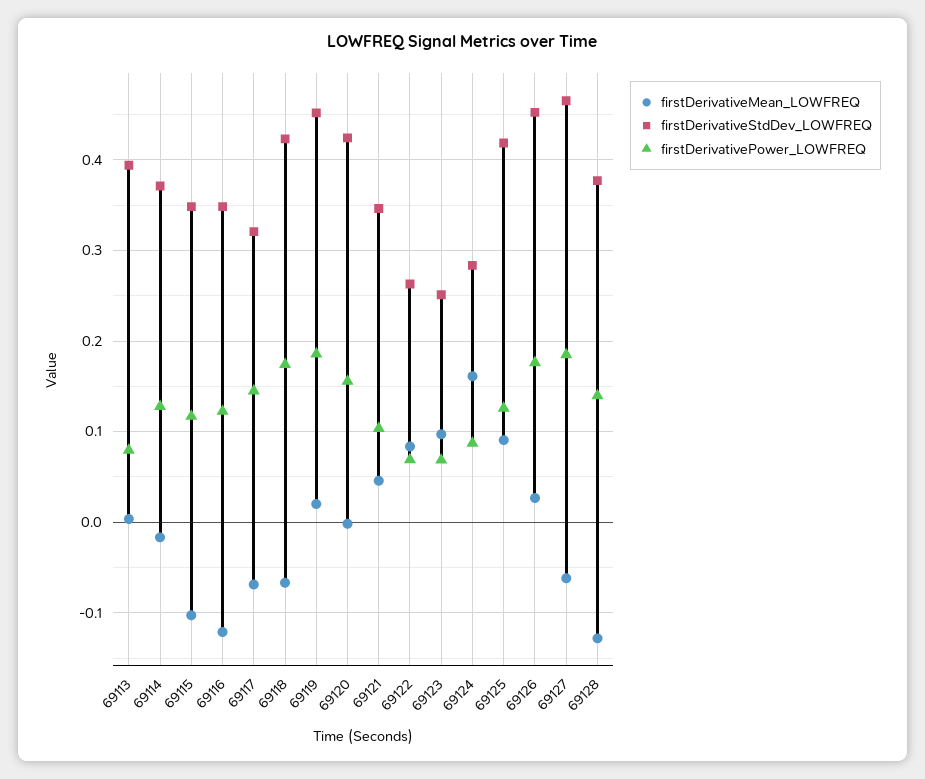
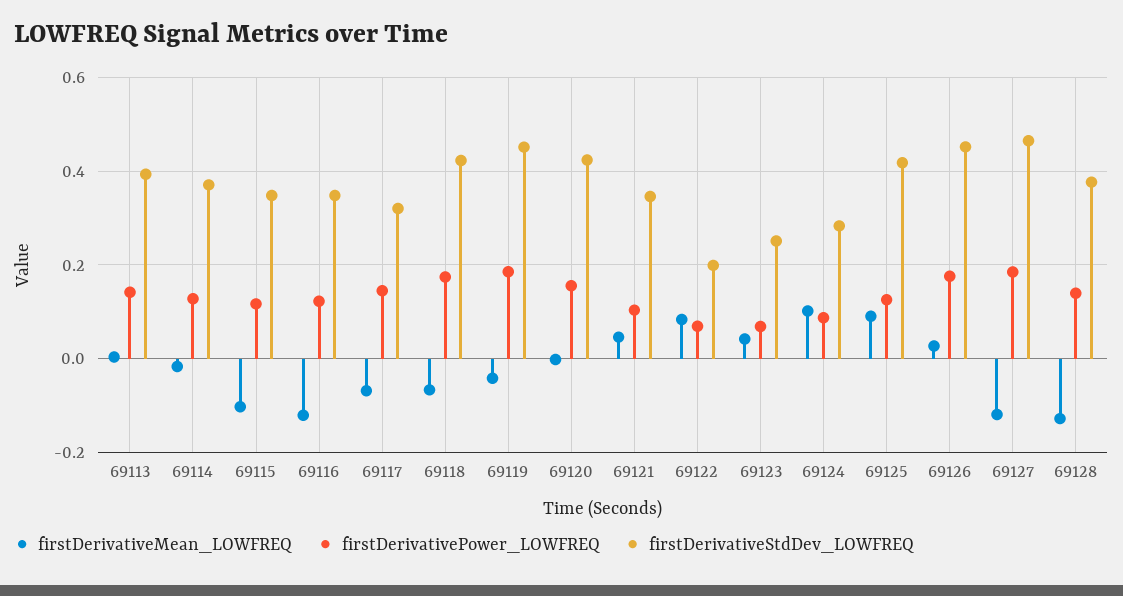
  {
    "firstDerivativeMean_LOWFREQ": {
      "69113": 0,
      "69114": -0.02,
      "69115": -0.1,
      "69116": -0.12,
      "69117": -0.07,
      "69118": -0.07,
-     "69119": 0.02,
+     "69119": -0.04,
      "69120": 0,
      "69121": 0.05,
      "69122": 0.08,
-     "69123": 0.1,
+     "69123": 0.04,
-     "69124": 0.16,
+     "69124": 0.1,
      "69125": 0.09,
      "69126": 0.03,
-     "69127": -0.06,
+     "69127": -0.12,
      "69128": -0.13
    },
    "firstDerivativeStdDev_LOWFREQ": {
      "69113": 0.39,
      "69114": 0.37,
      "69115": 0.35,
      "69116": 0.35,
      "69117": 0.32,
      "69118": 0.42,
      "69119": 0.45,
      "69120": 0.42,
      "69121": 0.35,
-     "69122": 0.26,
+     "69122": 0.2,
      "69123": 0.25,
      "69124": 0.28,
      "69125": 0.42,
      "69126": 0.45,
      "69127": 0.47,
      "69128": 0.38
    },
    "firstDerivativePower_LOWFREQ": {
-     "69113": 0.08,
+     "69113": 0.14,
      "69114": 0.13,
      "69115": 0.12,
      "69116": 0.12,
      "69117": 0.14,
      "69118": 0.17,
      "69119": 0.19,
      "69120": 0.16,
      "69121": 0.1,
      "69122": 0.07,
      "69123": 0.07,
      "69124": 0.09,
      "69125": 0.13,
      "69126": 0.18,
      "69127": 0.18,
      "69128": 0.14
    }
  }

